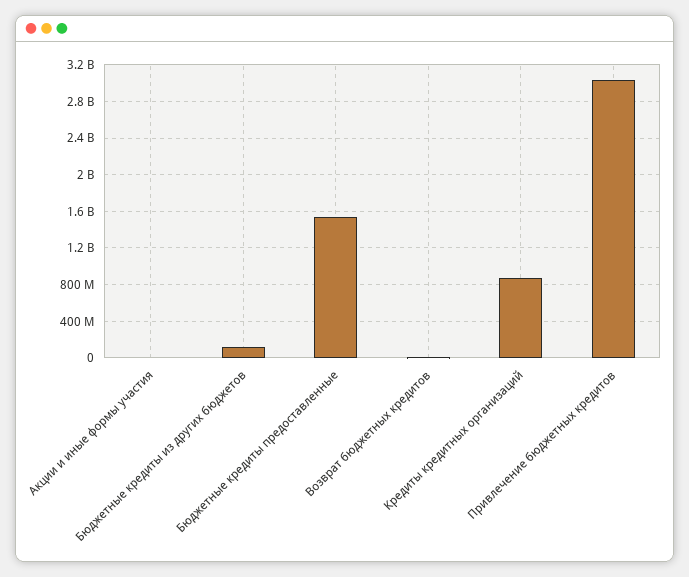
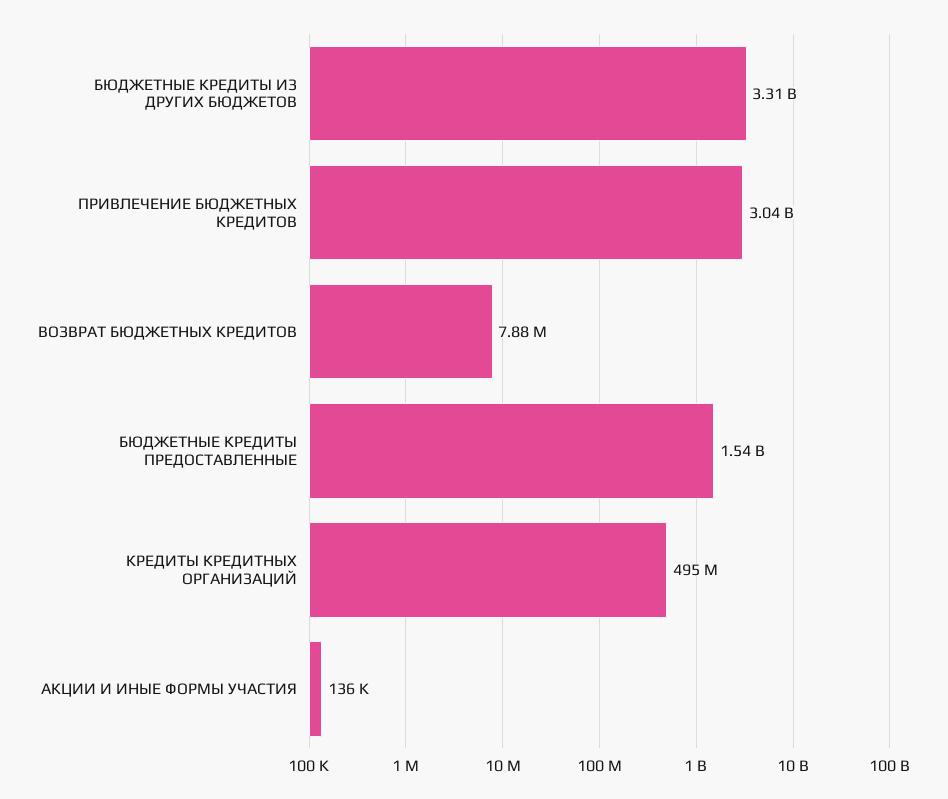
  {
    "Акции и иные формы участия": 136000,
-   "Бюджетные кредиты из других бюджетов": 100000000,
+   "Бюджетные кредиты из других бюджетов": 3310000000,
    "Бюджетные кредиты предоставленные": 1540000000,
    "Возврат бюджетных кредитов": 7880000,
-   "Кредиты кредитных организаций": 900000000,
+   "Кредиты кредитных организаций": 495000000,
    "Привлечение бюджетных кредитов": 3040000000
  }

